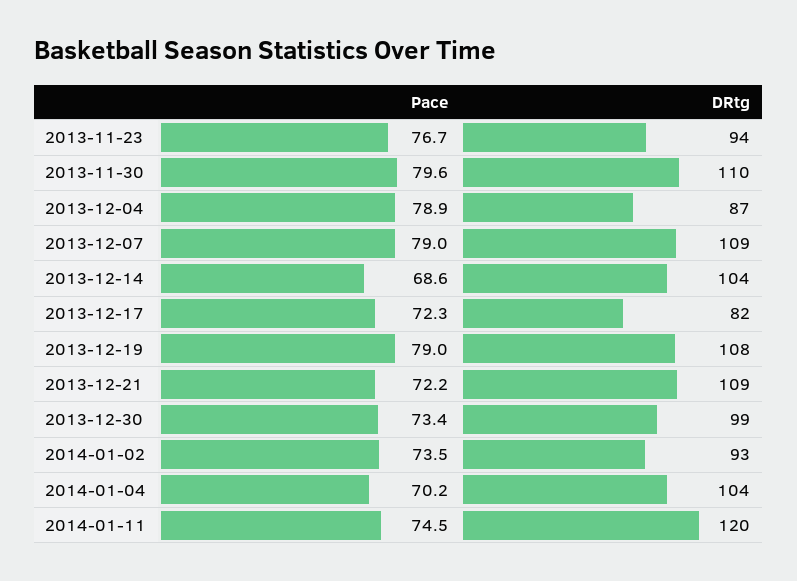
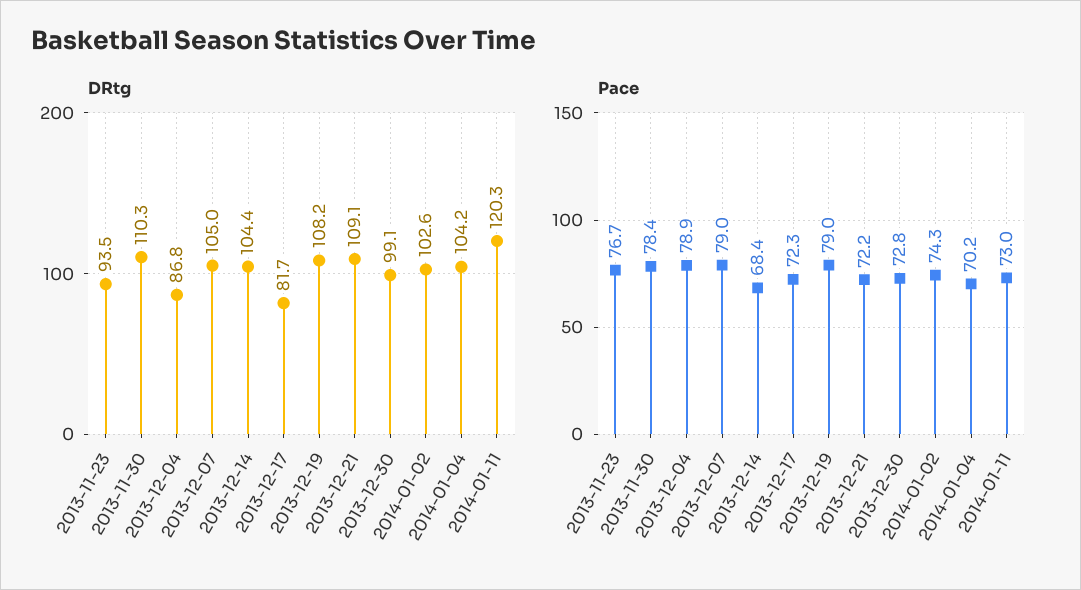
  {
    "Pace": {
      "2013-11-23": 76.7,
-     "2013-11-30": 79.6,
+     "2013-11-30": 78.4,
      "2013-12-04": 78.9,
      "2013-12-07": 79,
-     "2013-12-14": 68.6,
+     "2013-12-14": 68.4,
      "2013-12-17": 72.3,
      "2013-12-19": 79,
      "2013-12-21": 72.2,
-     "2013-12-30": 73.4,
+     "2013-12-30": 72.8,
-     "2014-01-02": 73.5,
+     "2014-01-02": 74.3,
      "2014-01-04": 70.2,
-     "2014-01-11": 74.5
+     "2014-01-11": 73
    },
    "DRtg": {
      "2013-11-23": 93.5,
      "2013-11-30": 110.3,
      "2013-12-04": 86.8,
-     "2013-12-07": 109,
+     "2013-12-07": 105,
      "2013-12-14": 104.4,
      "2013-12-17": 81.7,
      "2013-12-19": 108.2,
      "2013-12-21": 109.1,
      "2013-12-30": 99.1,
-     "2014-01-02": 93,
+     "2014-01-02": 102.6,
      "2014-01-04": 104.2,
      "2014-01-11": 120.3
    }
  }

